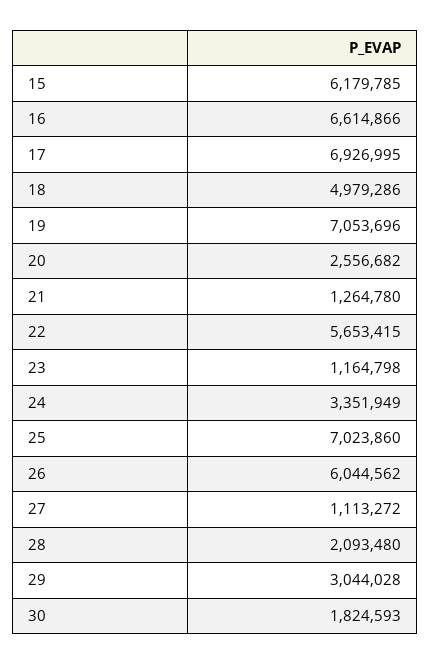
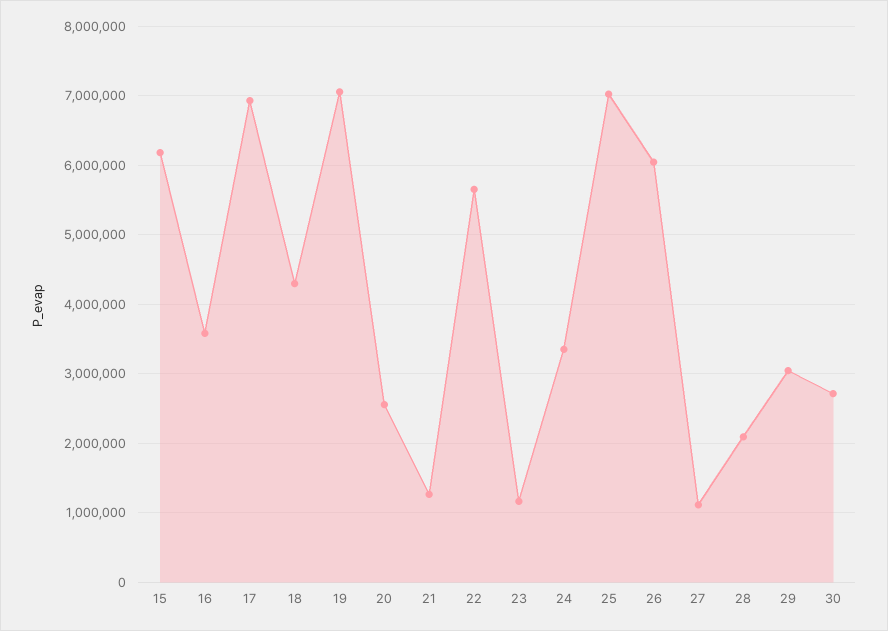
  {
    "15": 6179785,
-   "16": 6614866,
+   "16": 3600000,
    "17": 6926995,
-   "18": 4979286,
+   "18": 4300000,
    "19": 7053696,
    "20": 2556682,
    "21": 1264780,
    "22": 5653415,
    "23": 1164798,
    "24": 3351949,
    "25": 7023860,
    "26": 6044562,
    "27": 1113272,
    "28": 2093480,
    "29": 3044028,
-   "30": 1824593
+   "30": 2700000
  }

